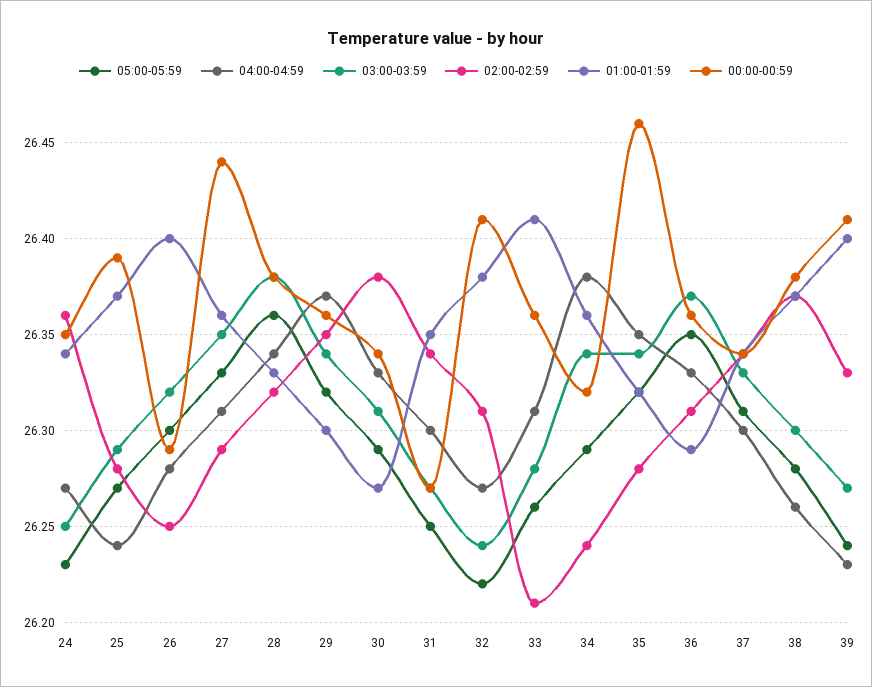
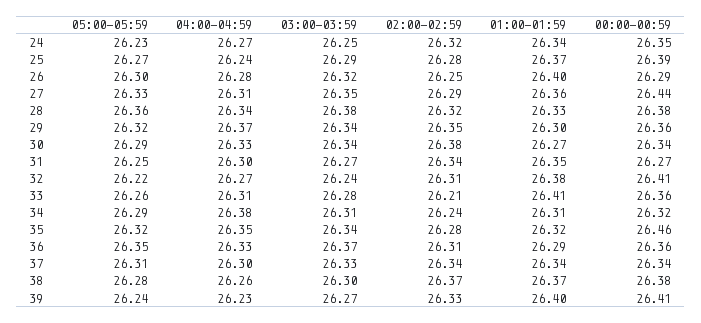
  {
    "05:00-05:59": {
      "24": 26.23,
      "25": 26.27,
      "26": 26.3,
      "27": 26.33,
      "28": 26.36,
      "29": 26.32,
      "30": 26.29,
      "31": 26.25,
      "32": 26.22,
      "33": 26.26,
      "34": 26.29,
      "35": 26.32,
      "36": 26.35,
      "37": 26.31,
      "38": 26.28,
      "39": 26.24
    },
    "04:00-04:59": {
      "24": 26.27,
      "25": 26.24,
      "26": 26.28,
      "27": 26.31,
      "28": 26.34,
      "29": 26.37,
      "30": 26.33,
      "31": 26.3,
      "32": 26.27,
      "33": 26.31,
      "34": 26.38,
      "35": 26.35,
      "36": 26.33,
      "37": 26.3,
      "38": 26.26,
      "39": 26.23
    },
    "03:00-03:59": {
      "24": 26.25,
      "25": 26.29,
      "26": 26.32,
      "27": 26.35,
      "28": 26.38,
      "29": 26.34,
-     "30": 26.31,
+     "30": 26.34,
      "31": 26.27,
      "32": 26.24,
      "33": 26.28,
-     "34": 26.34,
+     "34": 26.31,
      "35": 26.34,
      "36": 26.37,
      "37": 26.33,
      "38": 26.3,
      "39": 26.27
    },
    "02:00-02:59": {
-     "24": 26.36,
+     "24": 26.32,
      "25": 26.28,
      "26": 26.25,
      "27": 26.29,
      "28": 26.32,
      "29": 26.35,
      "30": 26.38,
      "31": 26.34,
      "32": 26.31,
      "33": 26.21,
      "34": 26.24,
      "35": 26.28,
      "36": 26.31,
      "37": 26.34,
      "38": 26.37,
      "39": 26.33
    },
    "01:00-01:59": {
      "24": 26.34,
      "25": 26.37,
      "26": 26.4,
      "27": 26.36,
      "28": 26.33,
      "29": 26.3,
      "30": 26.27,
      "31": 26.35,
      "32": 26.38,
      "33": 26.41,
-     "34": 26.36,
+     "34": 26.31,
      "35": 26.32,
      "36": 26.29,
      "37": 26.34,
      "38": 26.37,
      "39": 26.4
    },
    "00:00-00:59": {
      "24": 26.35,
      "25": 26.39,
      "26": 26.29,
      "27": 26.44,
      "28": 26.38,
      "29": 26.36,
      "30": 26.34,
      "31": 26.27,
      "32": 26.41,
      "33": 26.36,
      "34": 26.32,
      "35": 26.46,
      "36": 26.36,
      "37": 26.34,
      "38": 26.38,
      "39": 26.41
    }
  }

